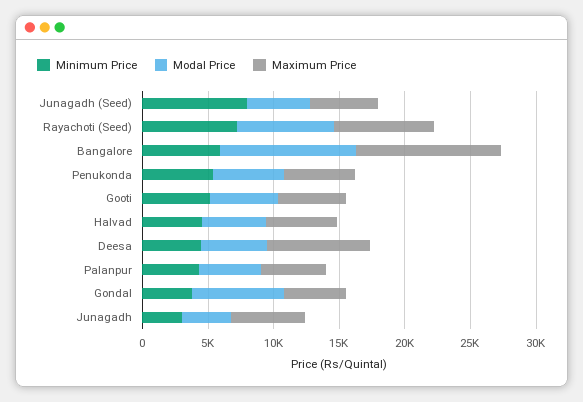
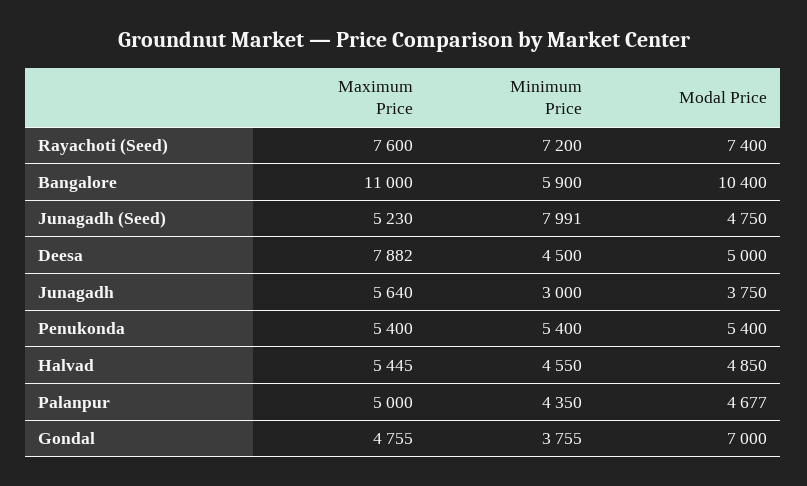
  {
    "Minimum Price": {
      "Junagadh (Seed)": 7991,
      "Rayachoti (Seed)": 7200,
      "Bangalore": 5900,
      "Penukonda": 5400,
-     "Gooti": 5000,
      "Halvad": 4550,
      "Deesa": 4500,
      "Palanpur": 4350,
      "Gondal": 3755,
      "Junagadh": 3000
    },
    "Modal Price": {
      "Junagadh (Seed)": 4750,
      "Rayachoti (Seed)": 7400,
      "Bangalore": 10400,
      "Penukonda": 5400,
-     "Gooti": 5000,
      "Halvad": 4850,
      "Deesa": 5000,
      "Palanpur": 4677,
      "Gondal": 7000,
      "Junagadh": 3750
    },
    "Maximum Price": {
      "Junagadh (Seed)": 5230,
      "Rayachoti (Seed)": 7600,
      "Bangalore": 11000,
      "Penukonda": 5400,
-     "Gooti": 5000,
      "Halvad": 5445,
      "Deesa": 7882,
      "Palanpur": 5000,
      "Gondal": 4755,
      "Junagadh": 5640
    }
  }

